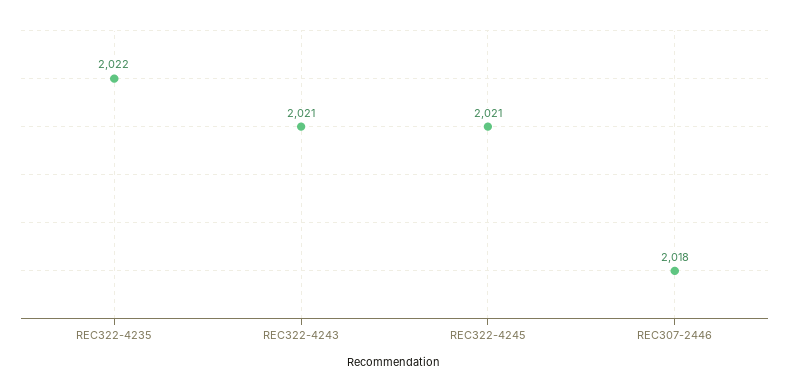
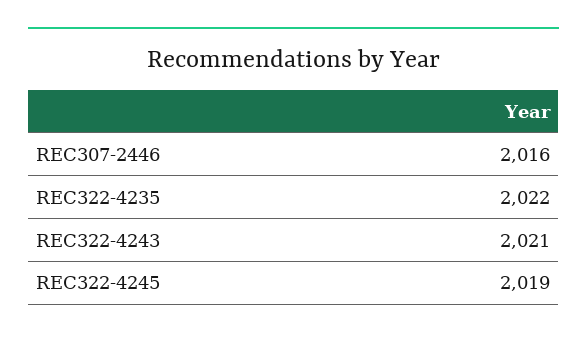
  {
    "REC322-4235": 2022,
    "REC322-4243": 2021,
-   "REC322-4245": 2021,
+   "REC322-4245": 2019,
-   "REC307-2446": 2018
+   "REC307-2446": 2016
  }

